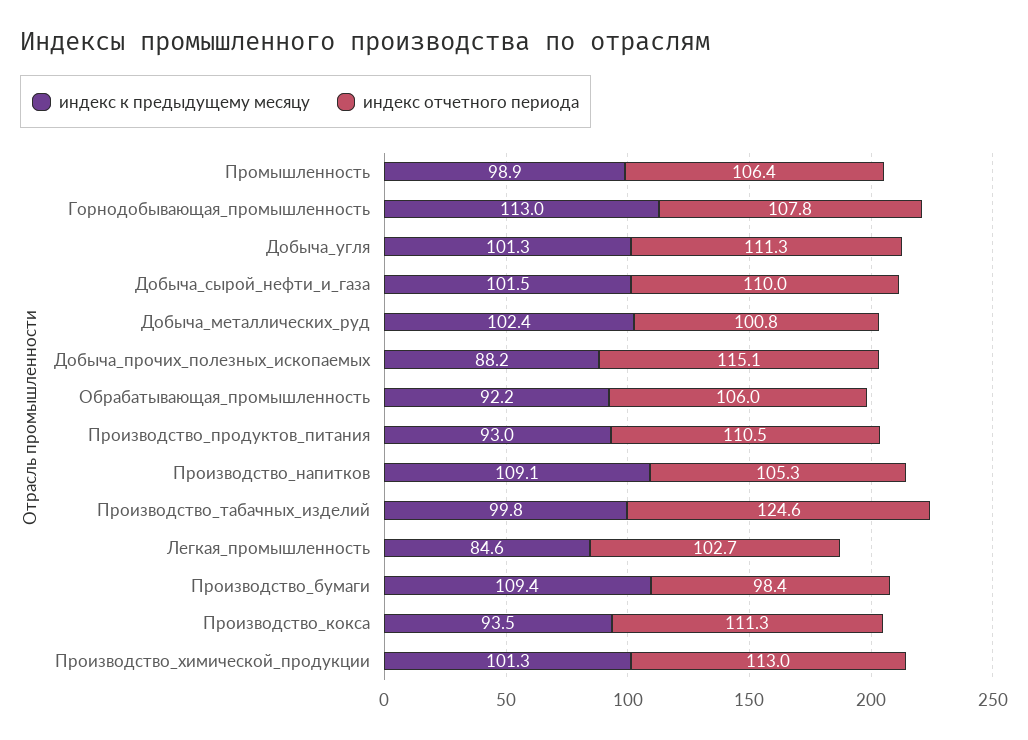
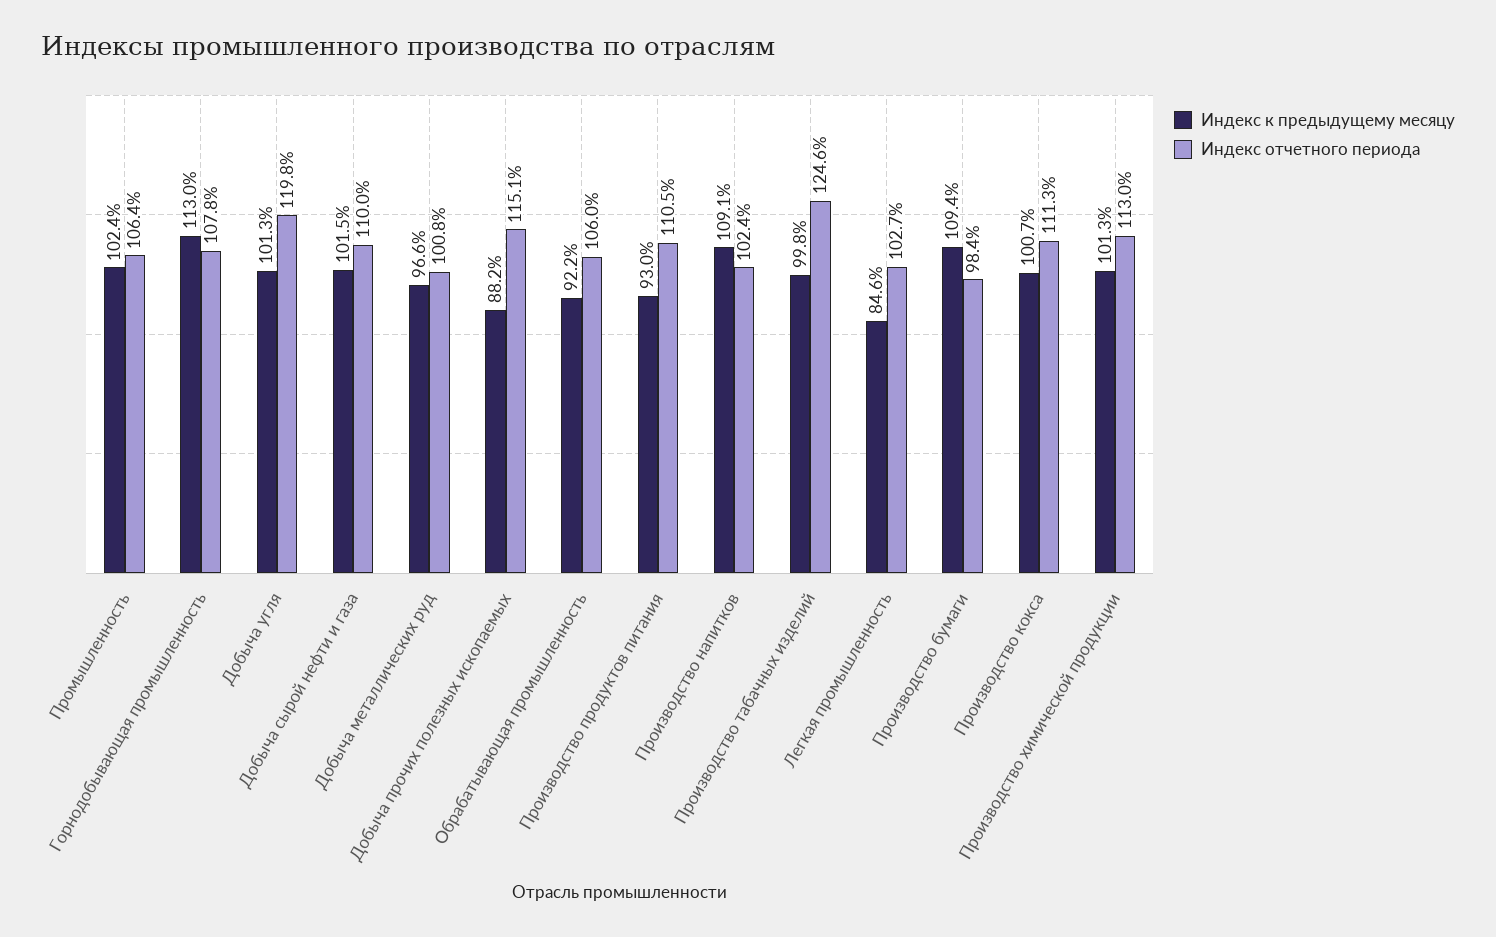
  {
    "индекс к предыдущему месяцу": {
-     "Промышленность": 98.9,
+     "Промышленность": 102.4,
      "Горнодобывающая_промышленность": 113,
      "Добыча_угля": 101.3,
      "Добыча_сырой_нефти_и_газа": 101.5,
-     "Добыча_металлических_руд": 102.4,
+     "Добыча_металлических_руд": 96.6,
      "Добыча_прочих_полезных_ископаемых": 88.2,
      "Обрабатывающая_промышленность": 92.2,
      "Производство_продуктов_питания": 93,
      "Производство_напитков": 109.1,
      "Производство_табачных_изделий": 99.8,
      "Легкая_промышленность": 84.6,
      "Производство_бумаги": 109.4,
-     "Производство_кокса": 93.5,
+     "Производство_кокса": 100.7,
      "Производство_химической_продукции": 101.3
    },
    "индекс отчетного периода": {
      "Промышленность": 106.4,
      "Горнодобывающая_промышленность": 107.8,
-     "Добыча_угля": 111.3,
+     "Добыча_угля": 119.8,
      "Добыча_сырой_нефти_и_газа": 110,
      "Добыча_металлических_руд": 100.8,
      "Добыча_прочих_полезных_ископаемых": 115.1,
      "Обрабатывающая_промышленность": 106,
      "Производство_продуктов_питания": 110.5,
-     "Производство_напитков": 105.3,
+     "Производство_напитков": 102.4,
      "Производство_табачных_изделий": 124.6,
      "Легкая_промышленность": 102.7,
      "Производство_бумаги": 98.4,
      "Производство_кокса": 111.3,
      "Производство_химической_продукции": 113
    }
  }

